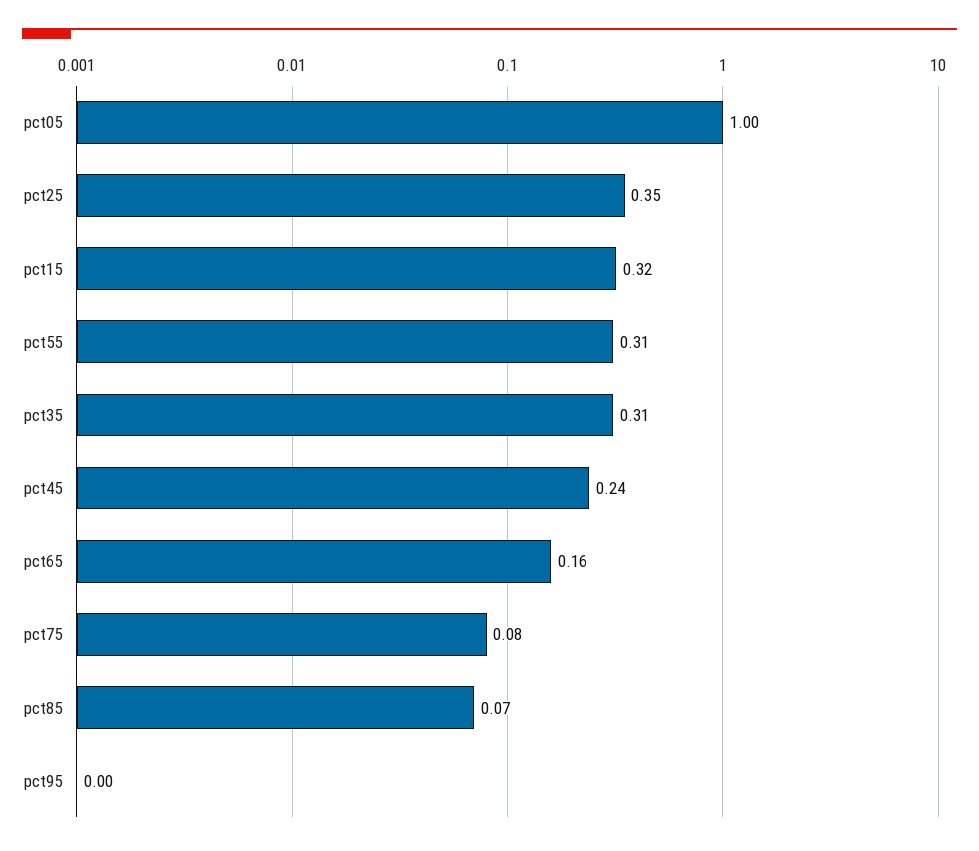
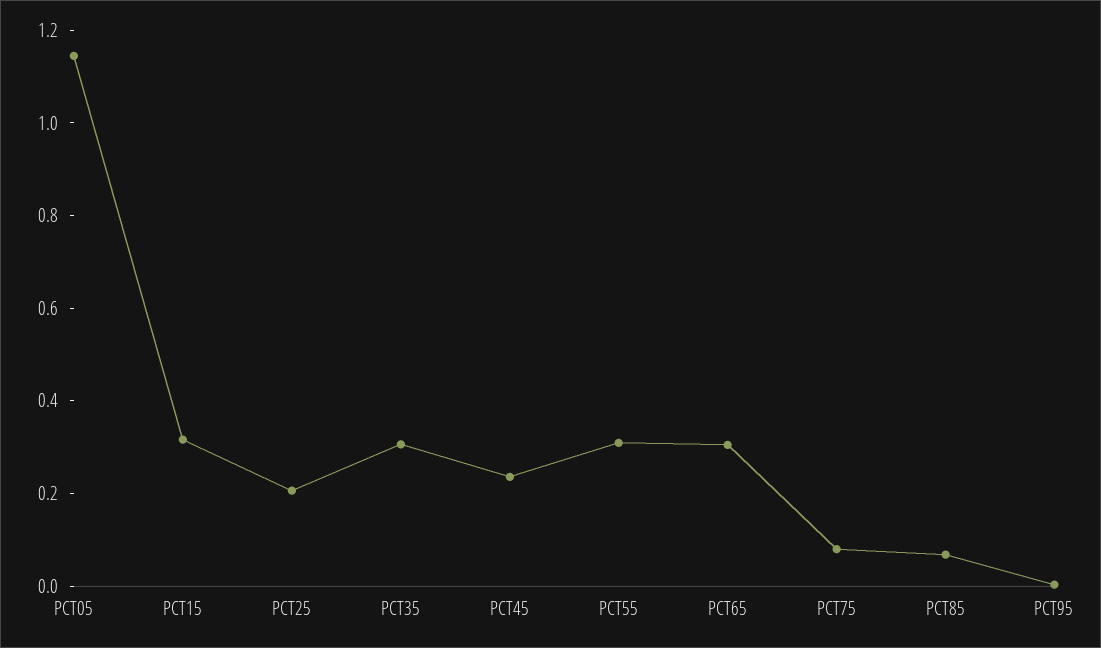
  {
-   "pct05": 1,
+   "pct05": 1.15,
-   "pct25": 0.35,
+   "pct25": 0.2,
    "pct15": 0.32,
    "pct55": 0.31,
    "pct35": 0.31,
    "pct45": 0.24,
-   "pct65": 0.16,
+   "pct65": 0.3,
    "pct75": 0.08,
    "pct85": 0.07,
    "pct95": 0
  }

